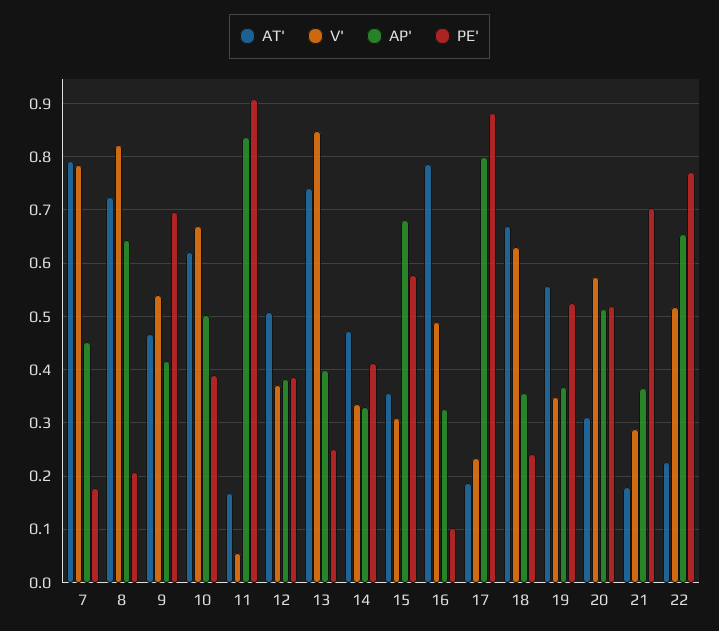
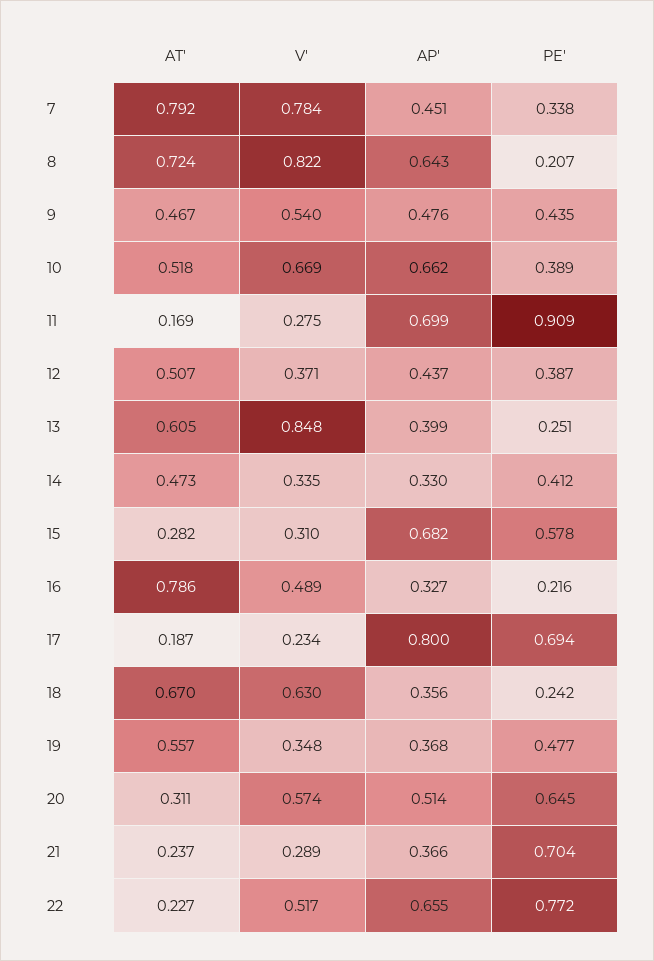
  {
    "AT'": {
      "7": 0.792,
      "8": 0.724,
      "9": 0.467,
-     "10": 0.62,
+     "10": 0.518,
      "11": 0.169,
      "12": 0.507,
-     "13": 0.74,
+     "13": 0.605,
      "14": 0.473,
-     "15": 0.36,
+     "15": 0.282,
      "16": 0.786,
      "17": 0.187,
      "18": 0.67,
      "19": 0.557,
      "20": 0.311,
-     "21": 0.18,
+     "21": 0.237,
      "22": 0.227
    },
    "V'": {
      "7": 0.784,
      "8": 0.822,
      "9": 0.54,
      "10": 0.669,
-     "11": 0.06,
+     "11": 0.275,
      "12": 0.371,
      "13": 0.848,
      "14": 0.335,
      "15": 0.31,
      "16": 0.489,
      "17": 0.234,
      "18": 0.63,
      "19": 0.348,
      "20": 0.574,
      "21": 0.289,
      "22": 0.517
    },
    "AP'": {
      "7": 0.451,
      "8": 0.643,
-     "9": 0.42,
+     "9": 0.476,
-     "10": 0.5,
+     "10": 0.662,
-     "11": 0.84,
+     "11": 0.699,
-     "12": 0.38,
+     "12": 0.437,
      "13": 0.399,
      "14": 0.33,
      "15": 0.682,
      "16": 0.327,
      "17": 0.8,
      "18": 0.356,
      "19": 0.368,
      "20": 0.514,
      "21": 0.366,
      "22": 0.655
    },
    "PE'": {
-     "7": 0.18,
+     "7": 0.338,
      "8": 0.207,
-     "9": 0.7,
+     "9": 0.435,
      "10": 0.389,
      "11": 0.909,
      "12": 0.387,
      "13": 0.251,
      "14": 0.412,
      "15": 0.578,
-     "16": 0.1,
+     "16": 0.216,
-     "17": 0.88,
+     "17": 0.694,
      "18": 0.242,
-     "19": 0.52,
+     "19": 0.477,
-     "20": 0.52,
+     "20": 0.645,
      "21": 0.704,
      "22": 0.772
    }
  }

